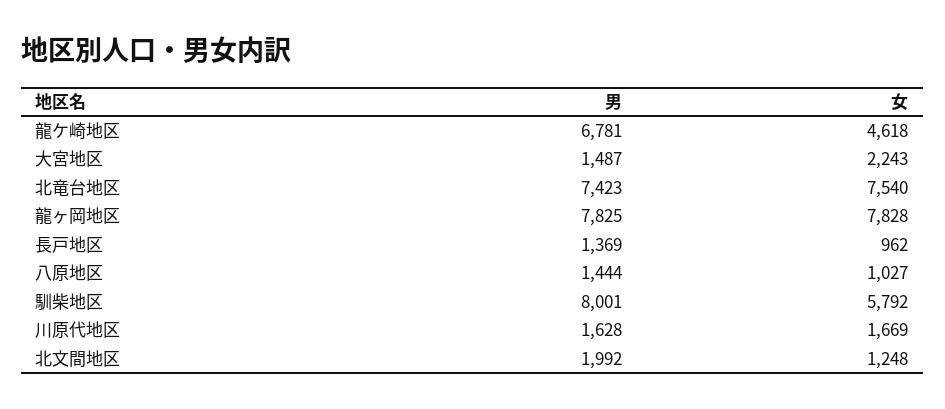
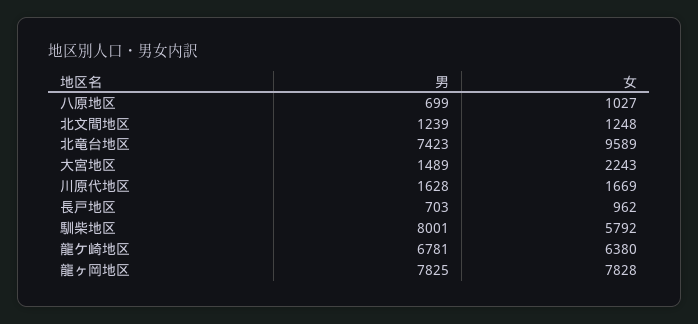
  {
    "男": {
      "龍ケ崎地区": 6781,
-     "大宮地区": 1487,
+     "大宮地区": 1489,
      "北竜台地区": 7423,
      "龍ヶ岡地区": 7825,
-     "長戸地区": 1369,
+     "長戸地区": 703,
-     "八原地区": 1444,
+     "八原地区": 699,
      "馴柴地区": 8001,
      "川原代地区": 1628,
-     "北文間地区": 1992
+     "北文間地区": 1239
    },
    "女": {
-     "龍ケ崎地区": 4618,
+     "龍ケ崎地区": 6380,
      "大宮地区": 2243,
-     "北竜台地区": 7540,
+     "北竜台地区": 9589,
      "龍ヶ岡地区": 7828,
      "長戸地区": 962,
      "八原地区": 1027,
      "馴柴地区": 5792,
      "川原代地区": 1669,
      "北文間地区": 1248
    }
  }

